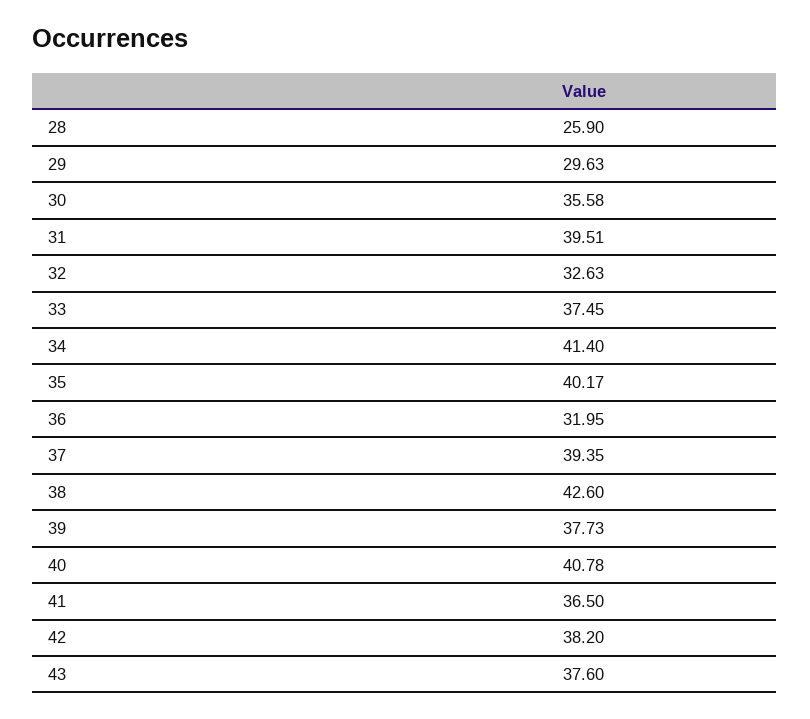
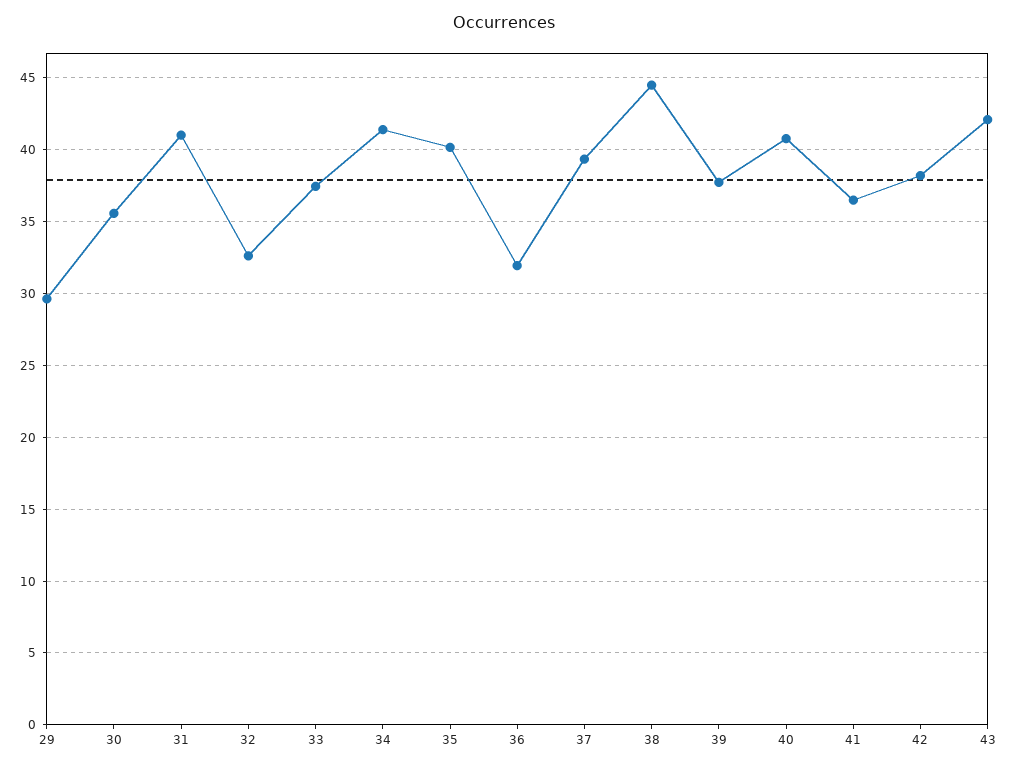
  {
-   "28": 25.9,
    "29": 29.63,
    "30": 35.58,
-   "31": 39.51,
+   "31": 41,
    "32": 32.63,
    "33": 37.45,
    "34": 41.4,
    "35": 40.17,
    "36": 31.95,
    "37": 39.35,
-   "38": 42.6,
+   "38": 44.5,
    "39": 37.73,
    "40": 40.78,
    "41": 36.5,
    "42": 38.2,
-   "43": 37.6
+   "43": 42
  }

